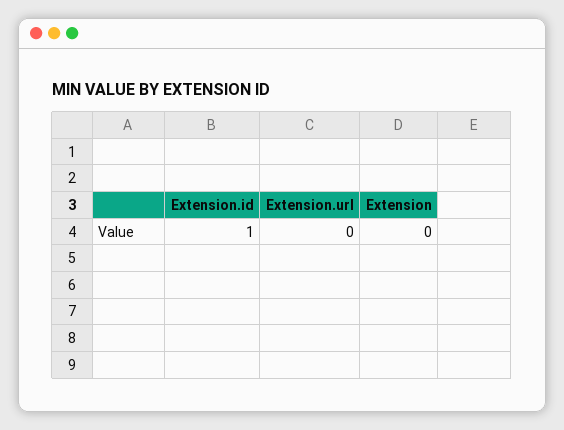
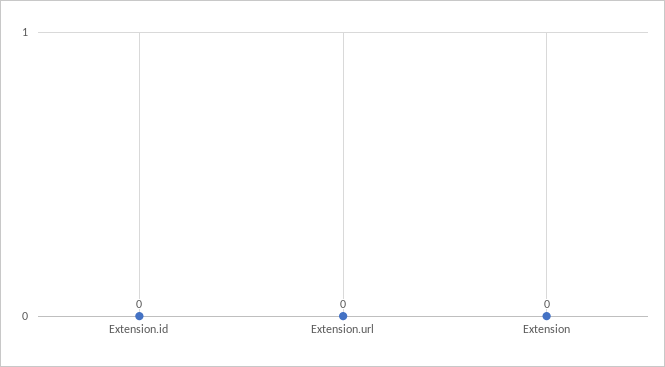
  {
-   "Extension.id": 1,
+   "Extension.id": 0,
    "Extension.url": 0,
    "Extension": 0
  }

